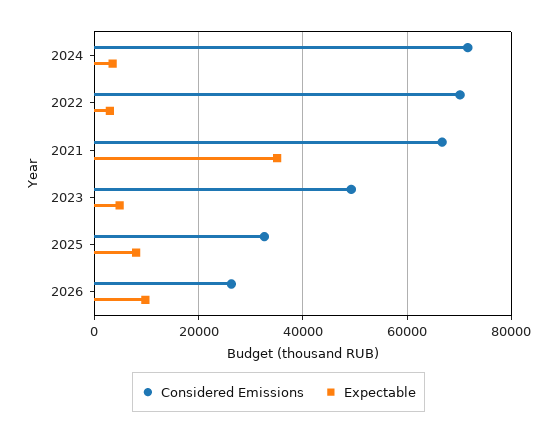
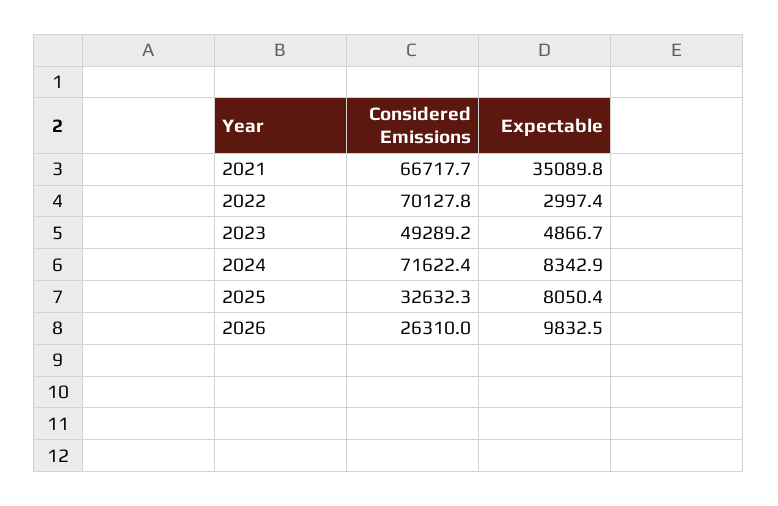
  {
    "Considered Emissions": {
      "2024": 71622.4,
      "2022": 70127.8,
      "2021": 66717.7,
      "2023": 49289.2,
      "2025": 32632.3,
      "2026": 26310
    },
    "Expectable": {
-     "2024": 4000,
+     "2024": 8342.9,
      "2022": 2997.4,
      "2021": 35089.8,
      "2023": 4866.7,
      "2025": 8050.4,
      "2026": 9832.5
    }
  }

